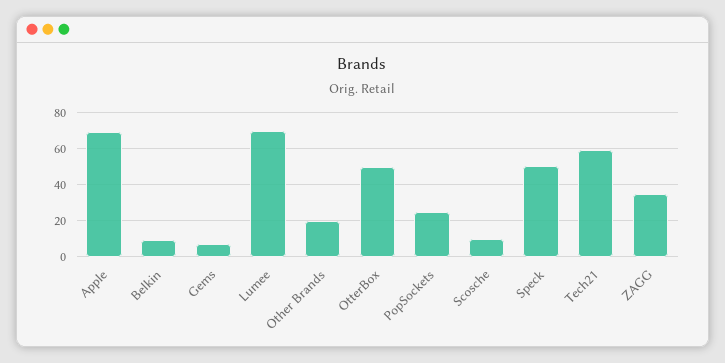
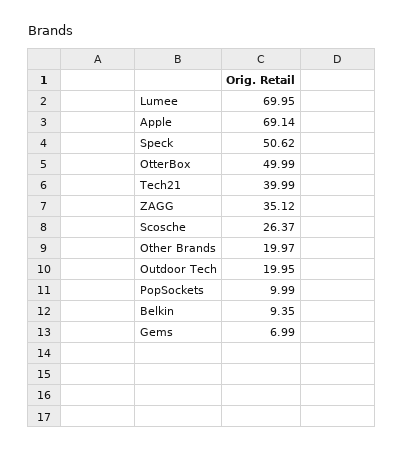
  {
    "Apple": 69.14,
    "Belkin": 9.35,
    "Gems": 6.99,
    "Lumee": 69.95,
    "Other Brands": 19.97,
    "OtterBox": 49.99,
-   "PopSockets": 25,
+   "PopSockets": 9.99,
-   "Scosche": 10,
+   "Scosche": 26.37,
    "Speck": 50.62,
-   "Tech21": 60,
+   "Tech21": 39.99,
-   "ZAGG": 35.12
+   "ZAGG": 35.12,
+   "Outdoor Tech": 19.95
  }

